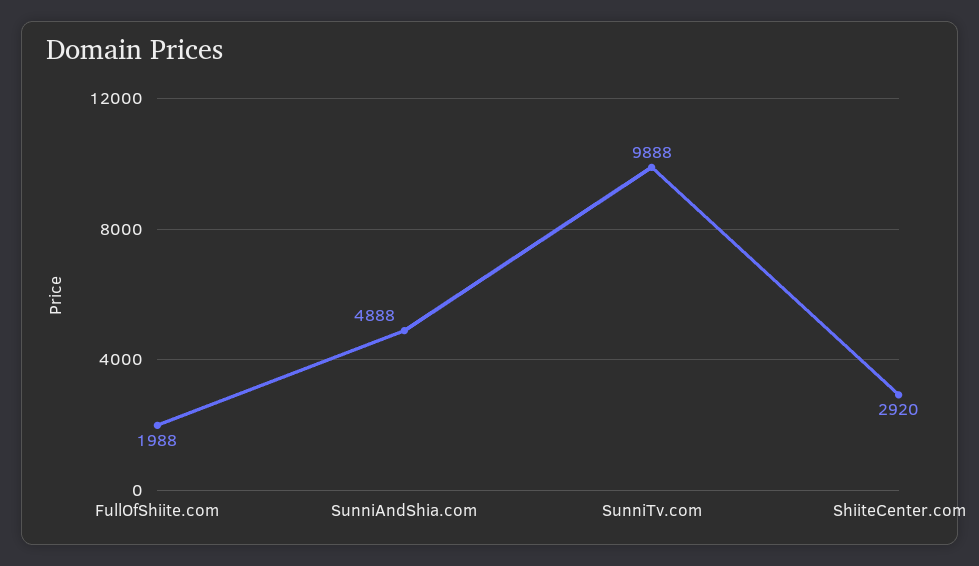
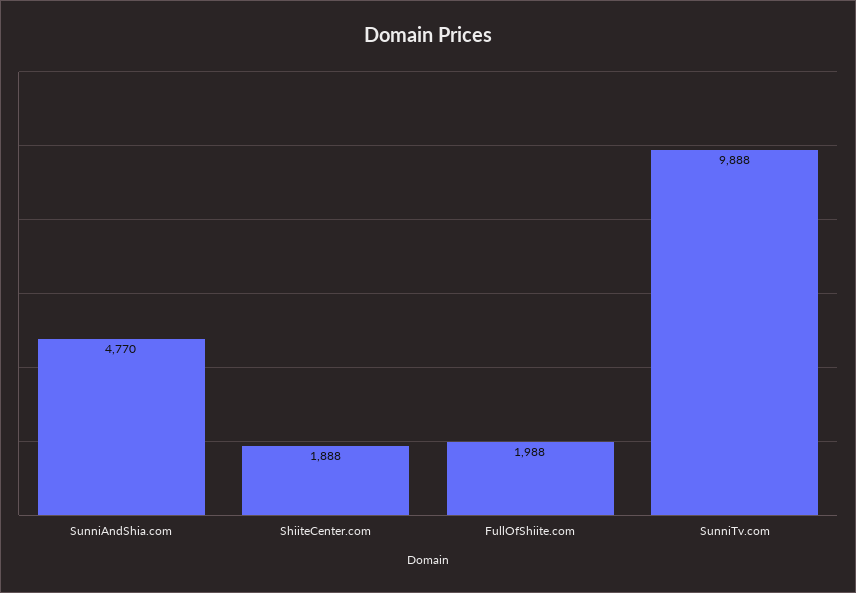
  {
    "FullOfShiite.com": 1988,
-   "SunniAndShia.com": 4888,
+   "SunniAndShia.com": 4770,
    "SunniTv.com": 9888,
-   "ShiiteCenter.com": 2920
+   "ShiiteCenter.com": 1888
  }

